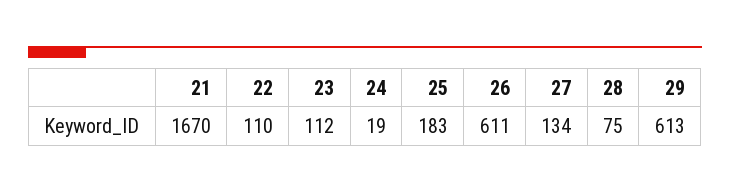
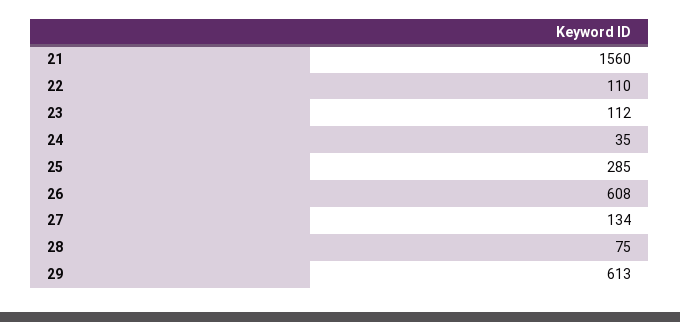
  {
-   "21": 1670,
+   "21": 1560,
    "22": 110,
    "23": 112,
-   "24": 19,
+   "24": 35,
-   "25": 183,
+   "25": 285,
-   "26": 611,
+   "26": 608,
    "27": 134,
    "28": 75,
    "29": 613
  }

